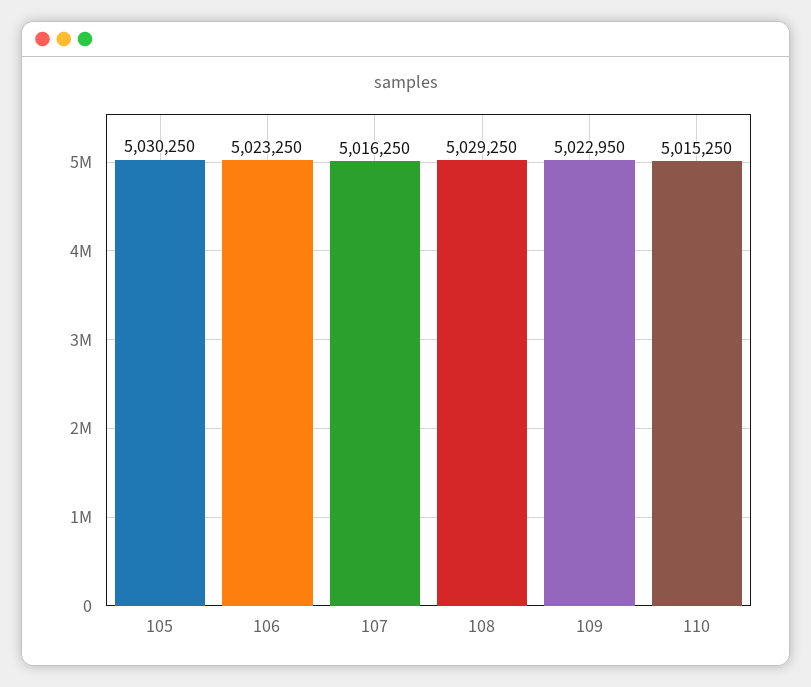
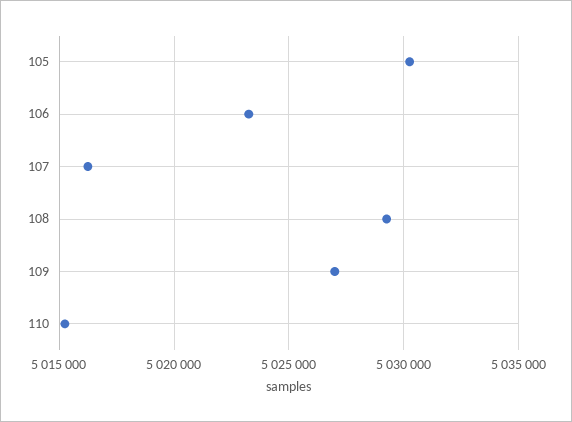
  {
    "105": 5030250,
    "106": 5023250,
    "107": 5016250,
    "108": 5029250,
-   "109": 5022950,
+   "109": 5027000,
    "110": 5015250
  }

